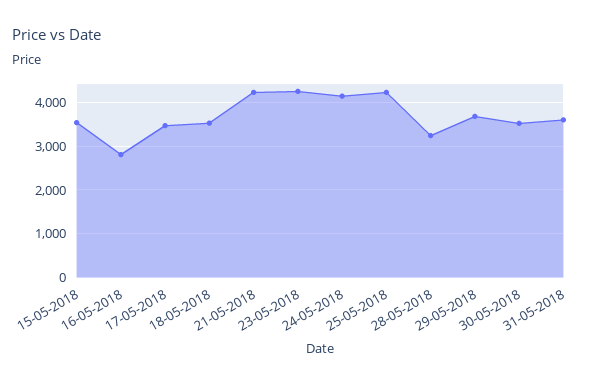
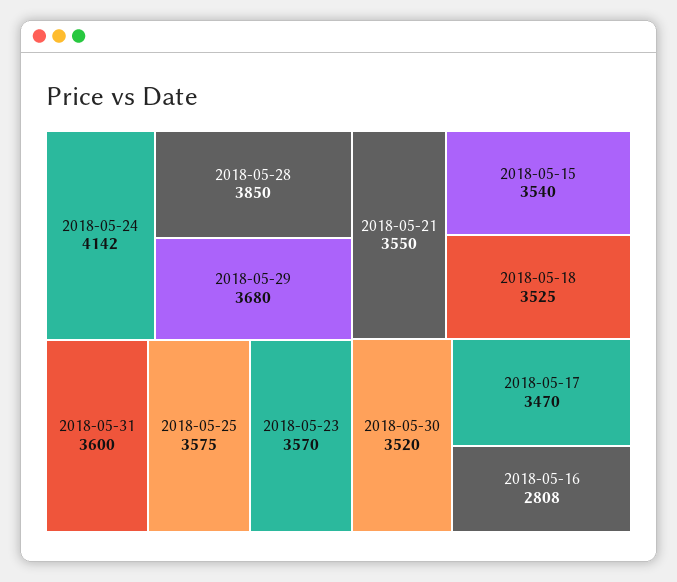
  {
    "15-05-2018": 3540,
    "16-05-2018": 2808,
    "17-05-2018": 3470,
    "18-05-2018": 3525,
-   "21-05-2018": 4200,
+   "21-05-2018": 3550,
-   "23-05-2018": 4200,
+   "23-05-2018": 3570,
    "24-05-2018": 4142,
-   "25-05-2018": 4200,
+   "25-05-2018": 3575,
-   "28-05-2018": 3200,
+   "28-05-2018": 3850,
    "29-05-2018": 3680,
    "30-05-2018": 3520,
    "31-05-2018": 3600
  }

